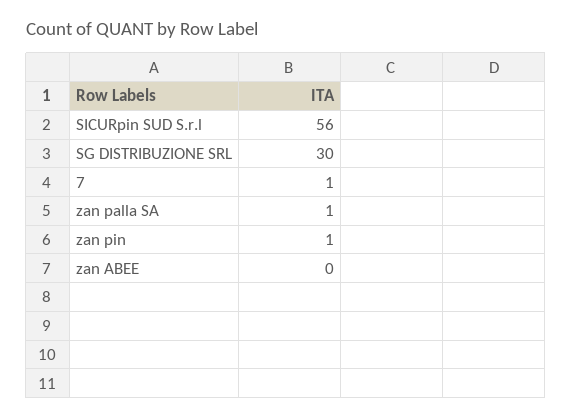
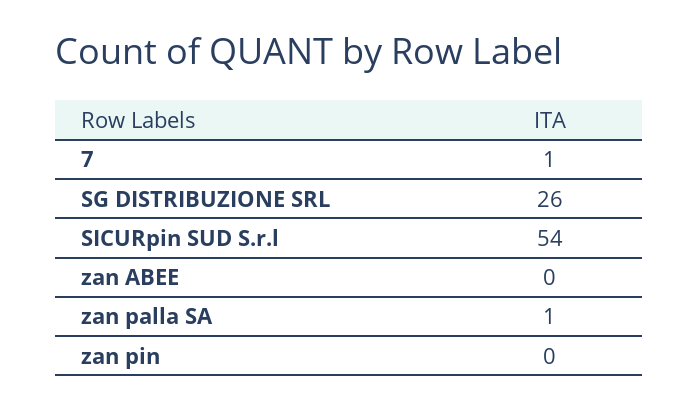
  {
-   "SICURpin SUD S.r.l": 56,
+   "SICURpin SUD S.r.l": 54,
-   "SG DISTRIBUZIONE SRL": 30,
+   "SG DISTRIBUZIONE SRL": 26,
    "7": 1,
    "zan palla SA": 1,
-   "zan pin": 1,
+   "zan pin": 0,
    "zan ABEE": 0
  }

